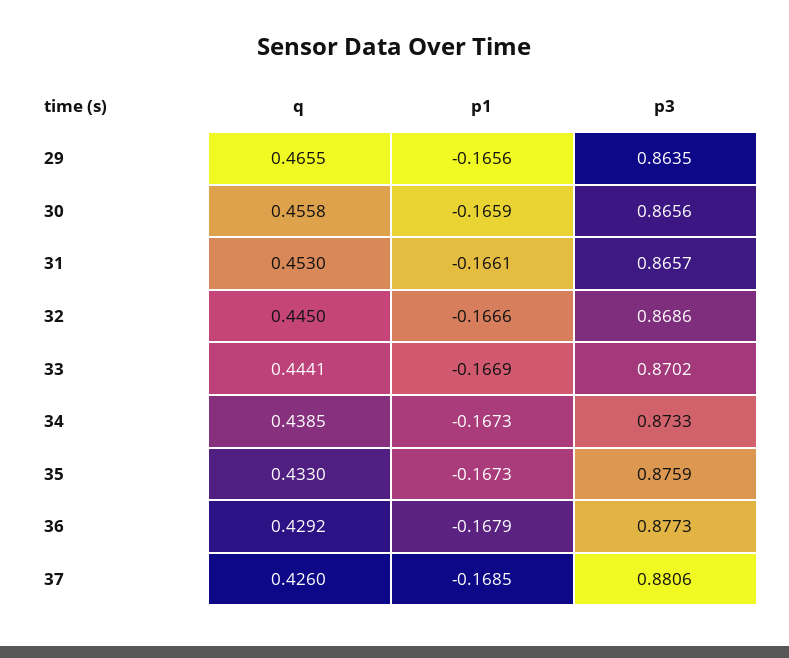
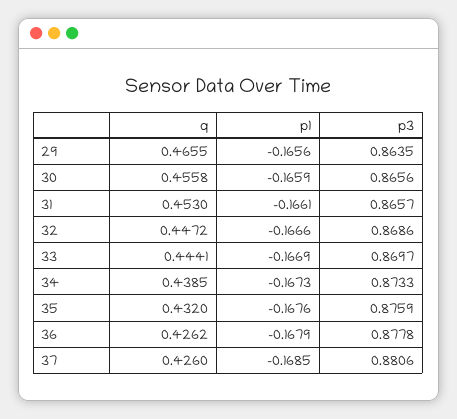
  {
    "q": {
      "29": 0.4655,
      "30": 0.4558,
      "31": 0.453,
-     "32": 0.445,
+     "32": 0.4472,
      "33": 0.4441,
      "34": 0.4385,
-     "35": 0.433,
+     "35": 0.432,
-     "36": 0.4292,
+     "36": 0.4262,
      "37": 0.426
    },
    "p1": {
      "29": -0.1656,
      "30": -0.1659,
      "31": -0.1661,
      "32": -0.1666,
      "33": -0.1669,
      "34": -0.1673,
-     "35": -0.1673,
+     "35": -0.1676,
      "36": -0.1679,
      "37": -0.1685
    },
    "p3": {
      "29": 0.8635,
      "30": 0.8656,
      "31": 0.8657,
      "32": 0.8686,
-     "33": 0.8702,
+     "33": 0.8697,
      "34": 0.8733,
      "35": 0.8759,
-     "36": 0.8773,
+     "36": 0.8778,
      "37": 0.8806
    }
  }

